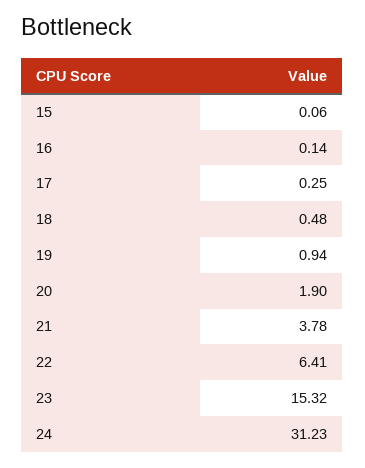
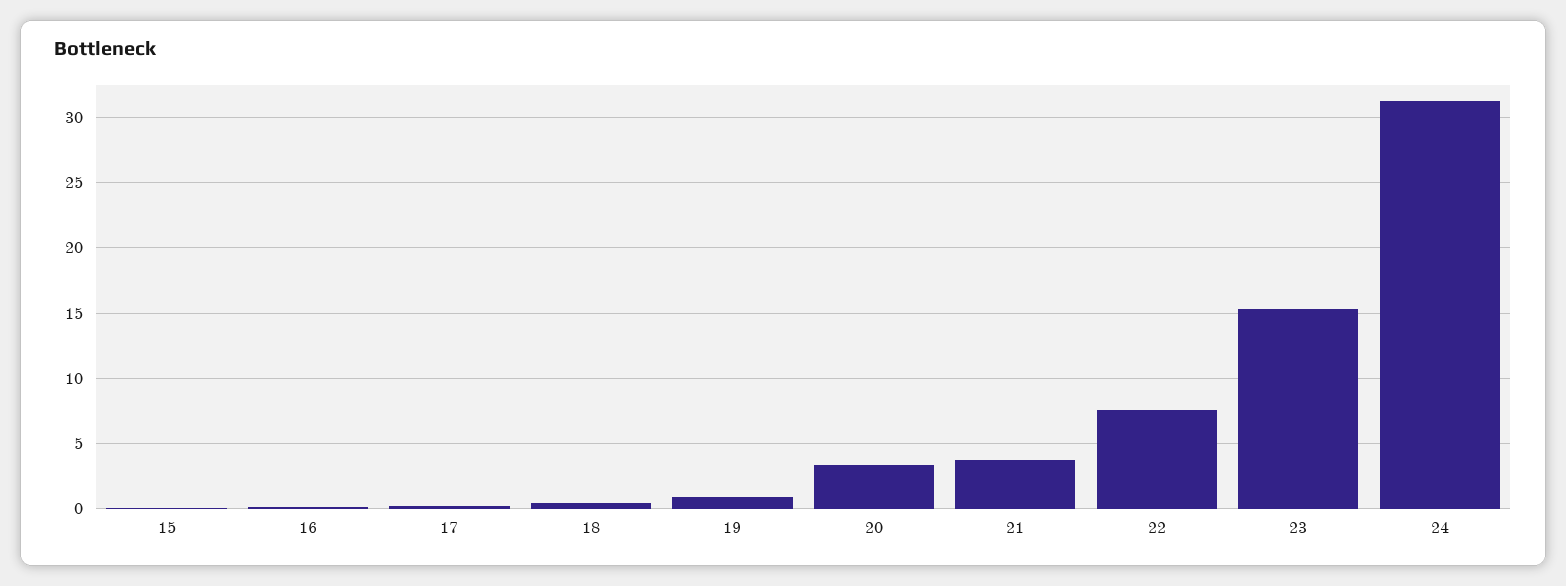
  {
    "15": 0.06,
    "16": 0.14,
    "17": 0.25,
    "18": 0.48,
    "19": 0.94,
-   "20": 1.9,
+   "20": 3.5,
    "21": 3.78,
-   "22": 6.41,
+   "22": 7.5,
    "23": 15.32,
    "24": 31.23
  }

